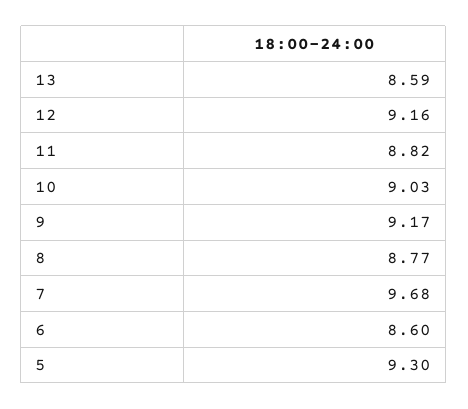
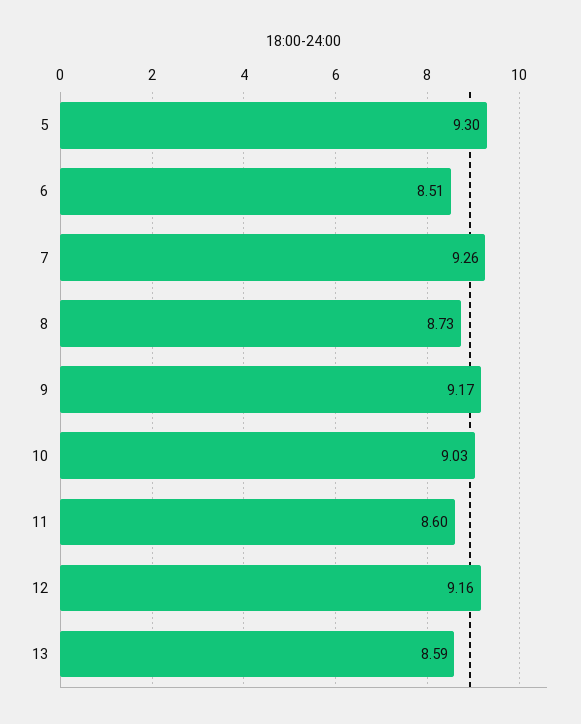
  {
    "13": 8.59,
    "12": 9.16,
-   "11": 8.82,
+   "11": 8.6,
    "10": 9.03,
    "9": 9.17,
-   "8": 8.77,
+   "8": 8.73,
-   "7": 9.68,
+   "7": 9.26,
-   "6": 8.6,
+   "6": 8.51,
    "5": 9.3
  }

